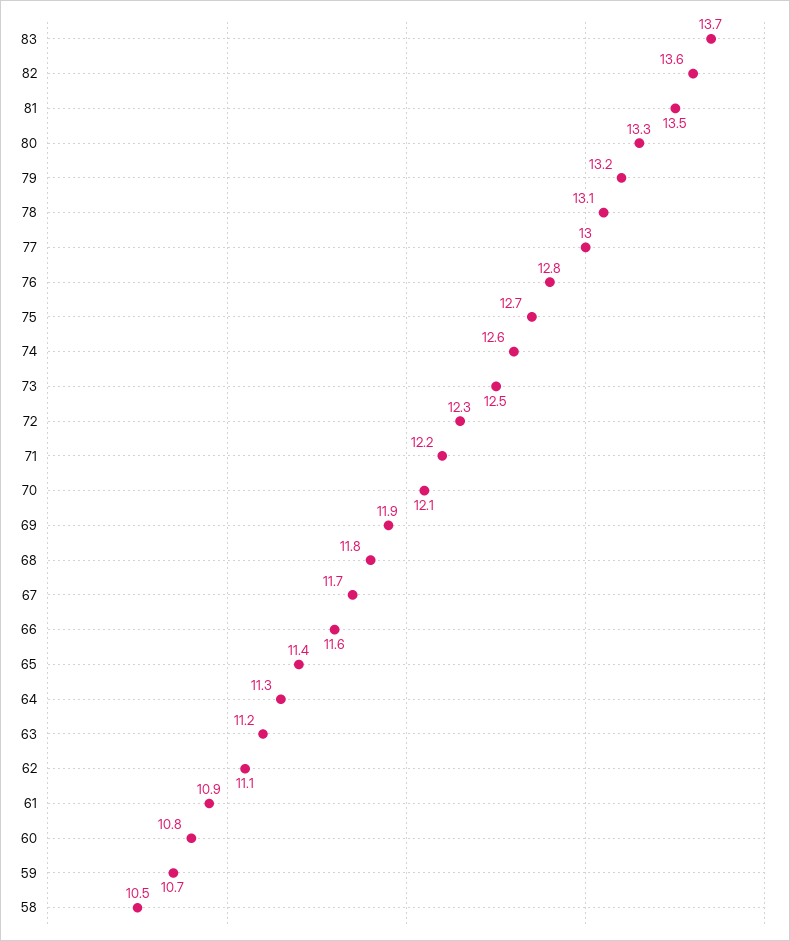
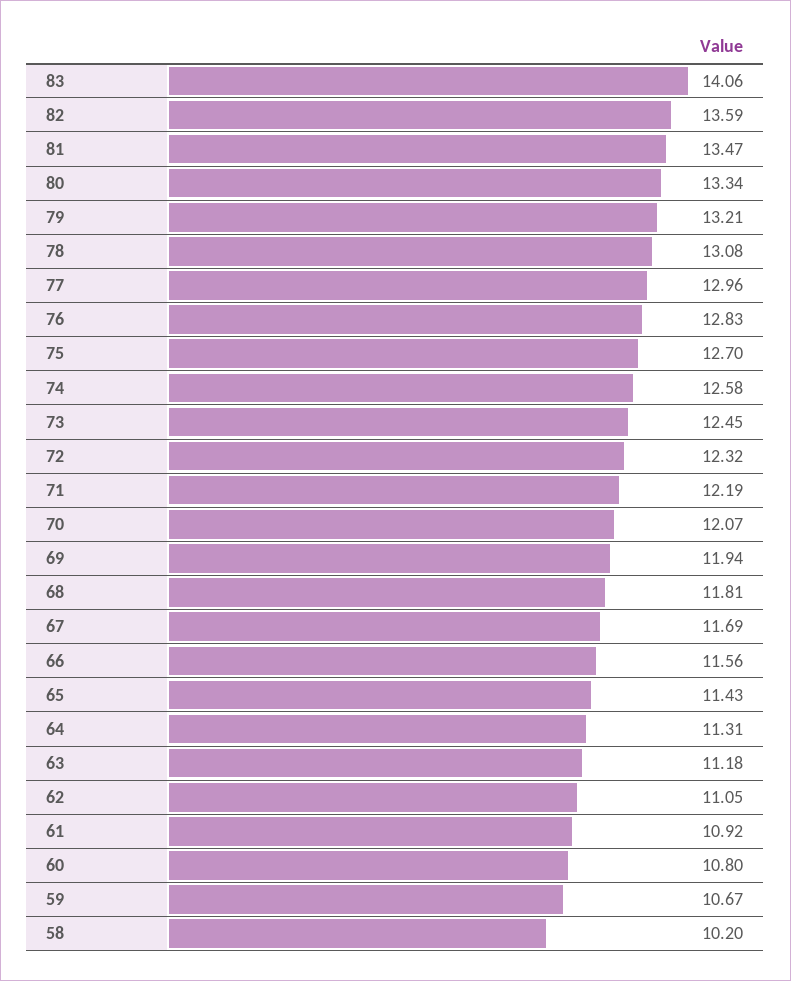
  {
-   "83": 13.7,
+   "83": 14.06,
    "82": 13.59,
    "81": 13.47,
    "80": 13.34,
    "79": 13.21,
    "78": 13.08,
    "77": 12.96,
    "76": 12.83,
    "75": 12.7,
    "74": 12.58,
    "73": 12.45,
    "72": 12.32,
    "71": 12.19,
    "70": 12.07,
    "69": 11.94,
    "68": 11.81,
    "67": 11.69,
    "66": 11.56,
    "65": 11.43,
    "64": 11.31,
    "63": 11.18,
    "62": 11.05,
    "61": 10.92,
    "60": 10.8,
    "59": 10.67,
-   "58": 10.5
+   "58": 10.2
  }

